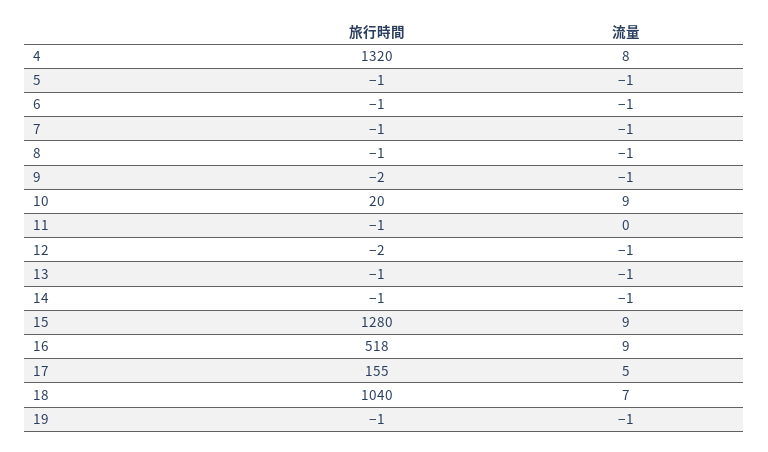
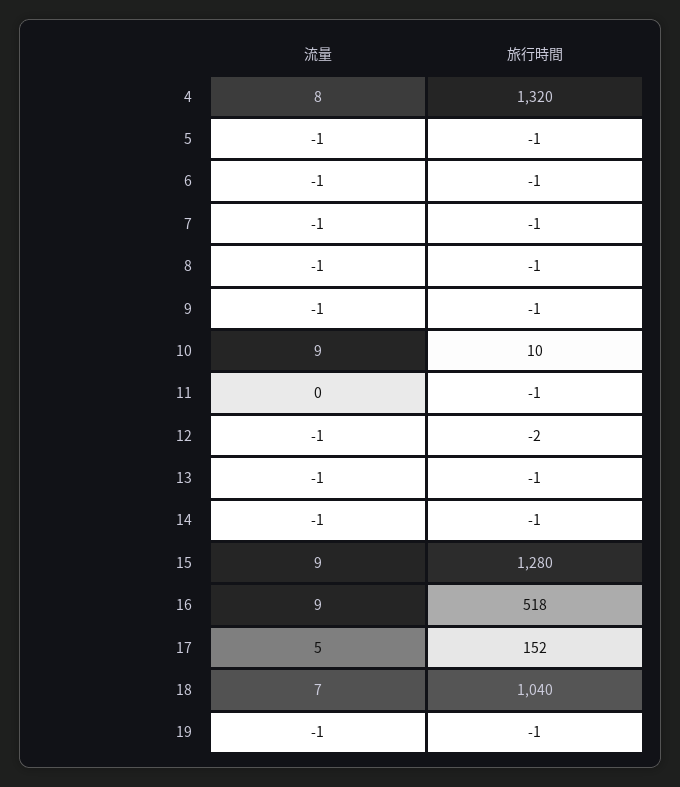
  {
    "旅行時間": {
      "4": 1320,
      "5": -1,
      "6": -1,
      "7": -1,
      "8": -1,
-     "9": -2,
+     "9": -1,
-     "10": 20,
+     "10": 10,
      "11": -1,
      "12": -2,
      "13": -1,
      "14": -1,
      "15": 1280,
      "16": 518,
-     "17": 155,
+     "17": 152,
      "18": 1040,
      "19": -1
    },
    "流量": {
      "4": 8,
      "5": -1,
      "6": -1,
      "7": -1,
      "8": -1,
      "9": -1,
      "10": 9,
      "11": 0,
      "12": -1,
      "13": -1,
      "14": -1,
      "15": 9,
      "16": 9,
      "17": 5,
      "18": 7,
      "19": -1
    }
  }

